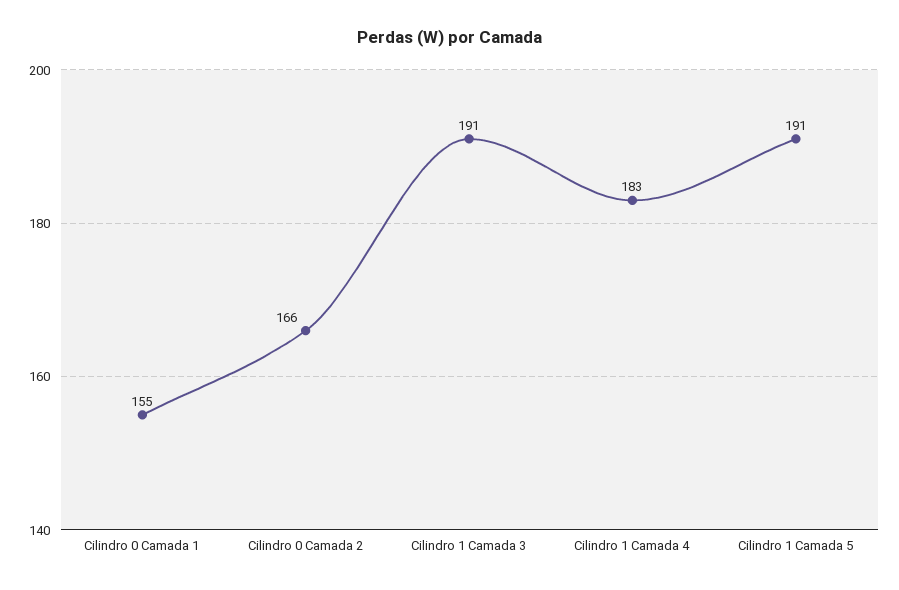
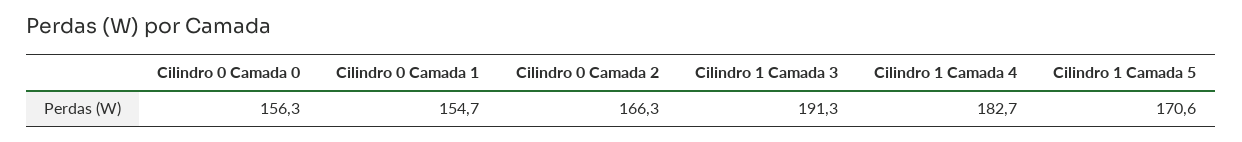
  {
    "Cilindro 0 Camada 1": 154.7,
    "Cilindro 0 Camada 2": 166.3,
    "Cilindro 1 Camada 3": 191.3,
    "Cilindro 1 Camada 4": 182.7,
-   "Cilindro 1 Camada 5": 191
+   "Cilindro 1 Camada 5": 170.6,
+   "Cilindro 0 Camada 0": 156.3
  }

